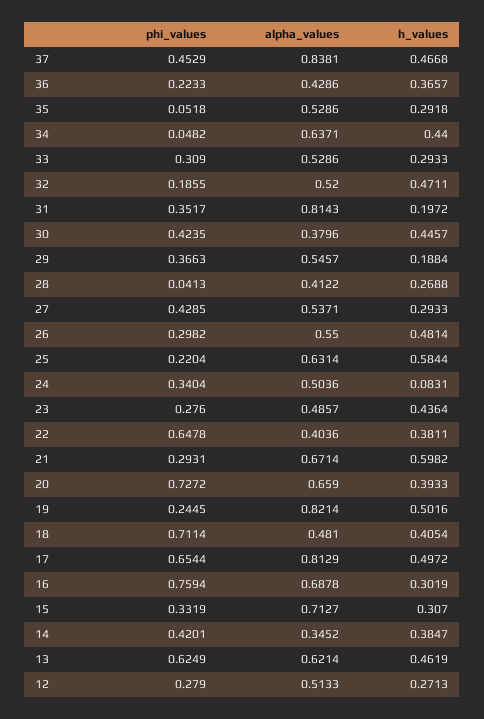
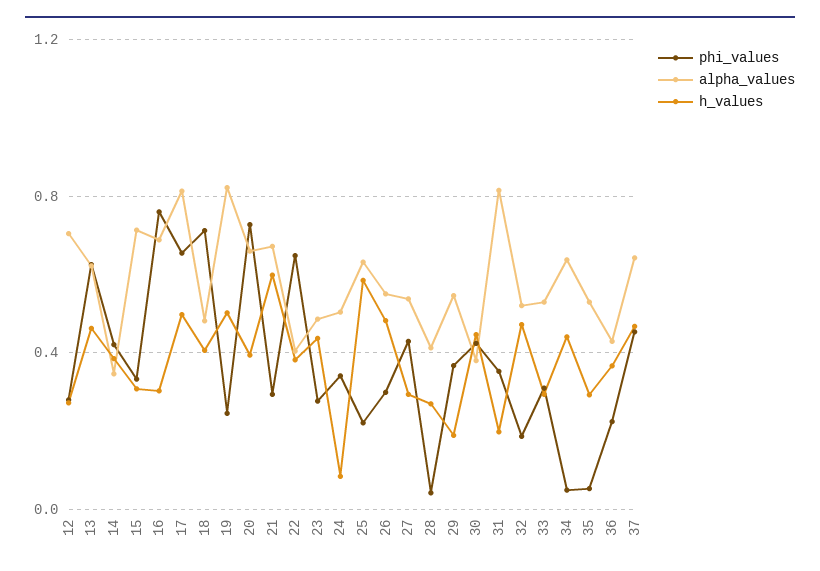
  {
    "phi_values": {
      "37": 0.4529,
      "36": 0.2233,
      "35": 0.0518,
      "34": 0.0482,
      "33": 0.309,
      "32": 0.1855,
      "31": 0.3517,
      "30": 0.4235,
      "29": 0.3663,
      "28": 0.0413,
      "27": 0.4285,
      "26": 0.2982,
      "25": 0.2204,
      "24": 0.3404,
      "23": 0.276,
      "22": 0.6478,
      "21": 0.2931,
      "20": 0.7272,
      "19": 0.2445,
      "18": 0.7114,
      "17": 0.6544,
      "16": 0.7594,
      "15": 0.3319,
      "14": 0.4201,
      "13": 0.6249,
      "12": 0.279
    },
    "alpha_values": {
-     "37": 0.8381,
+     "37": 0.65,
      "36": 0.4286,
      "35": 0.5286,
      "34": 0.6371,
      "33": 0.5286,
      "32": 0.52,
      "31": 0.8143,
      "30": 0.3796,
      "29": 0.5457,
      "28": 0.4122,
      "27": 0.5371,
      "26": 0.55,
      "25": 0.6314,
      "24": 0.5036,
      "23": 0.4857,
      "22": 0.4036,
      "21": 0.6714,
      "20": 0.659,
      "19": 0.8214,
      "18": 0.481,
      "17": 0.8129,
      "16": 0.6878,
      "15": 0.7127,
      "14": 0.3452,
      "13": 0.6214,
-     "12": 0.5133
+     "12": 0.7
    },
    "h_values": {
      "37": 0.4668,
      "36": 0.3657,
      "35": 0.2918,
      "34": 0.44,
      "33": 0.2933,
      "32": 0.4711,
      "31": 0.1972,
      "30": 0.4457,
      "29": 0.1884,
      "28": 0.2688,
      "27": 0.2933,
      "26": 0.4814,
      "25": 0.5844,
      "24": 0.0831,
      "23": 0.4364,
      "22": 0.3811,
      "21": 0.5982,
      "20": 0.3933,
      "19": 0.5016,
      "18": 0.4054,
      "17": 0.4972,
      "16": 0.3019,
      "15": 0.307,
      "14": 0.3847,
      "13": 0.4619,
      "12": 0.2713
    }
  }

